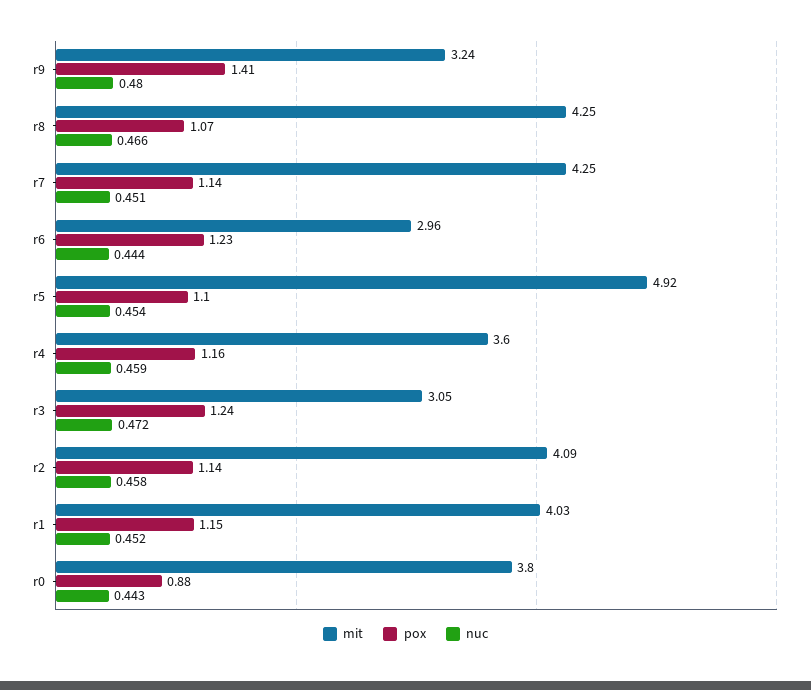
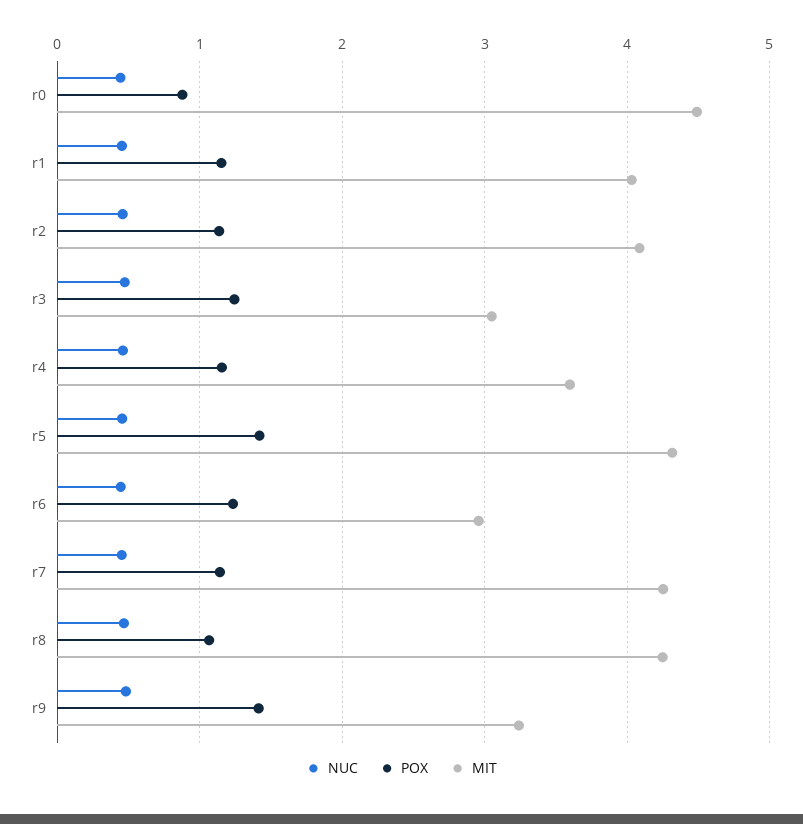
  {
    "mit": {
      "r9": 3.24,
      "r8": 4.25,
      "r7": 4.25,
      "r6": 2.96,
-     "r5": 4.92,
+     "r5": 4.3,
      "r4": 3.6,
      "r3": 3.05,
      "r2": 4.09,
      "r1": 4.03,
-     "r0": 3.8
+     "r0": 4.5
    },
    "pox": {
      "r9": 1.41,
      "r8": 1.07,
      "r7": 1.14,
      "r6": 1.23,
-     "r5": 1.1,
+     "r5": 1.4,
      "r4": 1.16,
      "r3": 1.24,
      "r2": 1.14,
      "r1": 1.15,
      "r0": 0.88
    },
    "nuc": {
      "r9": 0.48,
      "r8": 0.466,
      "r7": 0.451,
      "r6": 0.444,
      "r5": 0.454,
      "r4": 0.459,
      "r3": 0.472,
      "r2": 0.458,
      "r1": 0.452,
      "r0": 0.443
    }
  }

